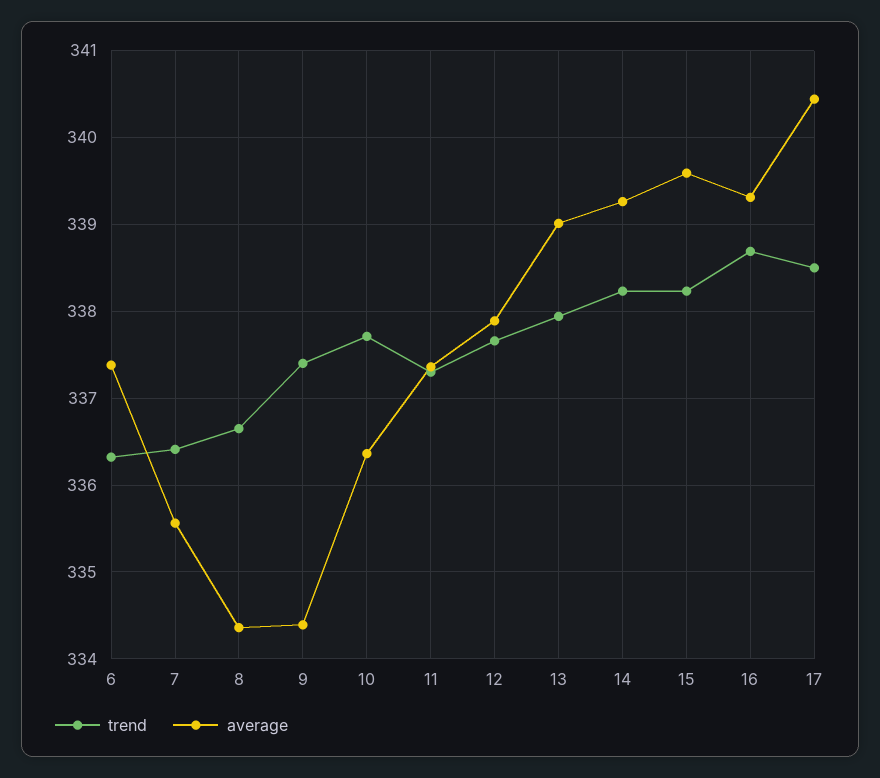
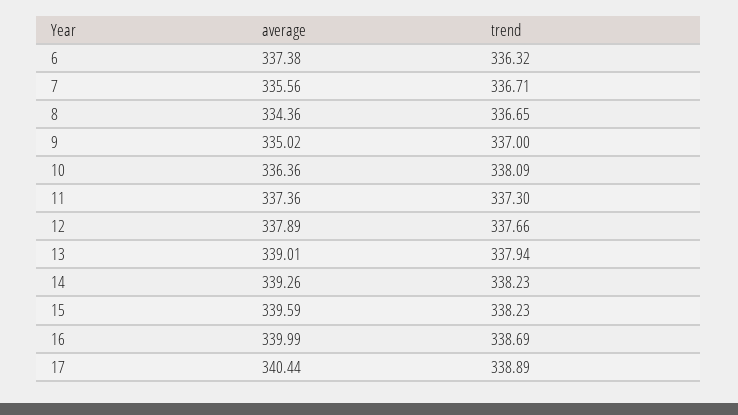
  {
    "trend": {
      "6": 336.32,
-     "7": 336.4,
+     "7": 336.71,
      "8": 336.65,
-     "9": 337.4,
+     "9": 337,
-     "10": 337.7,
+     "10": 338.09,
      "11": 337.3,
      "12": 337.66,
      "13": 337.94,
      "14": 338.23,
      "15": 338.23,
      "16": 338.69,
-     "17": 338.5
+     "17": 338.89
    },
    "average": {
      "6": 337.38,
      "7": 335.56,
      "8": 334.36,
-     "9": 334.4,
+     "9": 335.02,
      "10": 336.36,
      "11": 337.36,
      "12": 337.89,
      "13": 339.01,
      "14": 339.26,
      "15": 339.59,
-     "16": 339.3,
+     "16": 339.99,
      "17": 340.44
    }
  }

